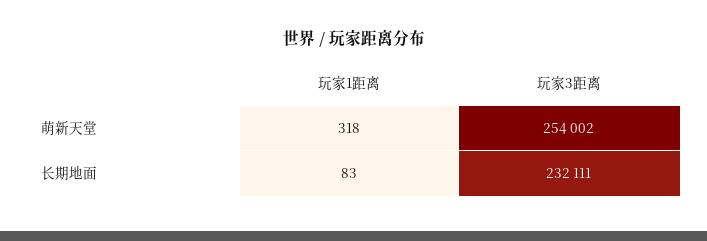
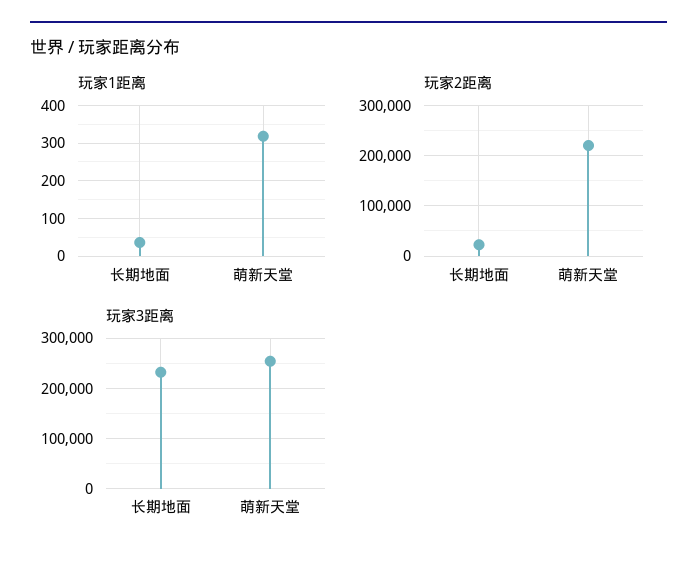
  {
    "玩家1距离": {
      "萌新天堂": 318,
-     "长期地面": 83
+     "长期地面": 40
    },
    "玩家3距离": {
      "萌新天堂": 254002,
      "长期地面": 232111
-   }
+   },
+   "玩家2距离": {
+     "长期地面": 20000,
+     "萌新天堂": 220000
+   }
  }

